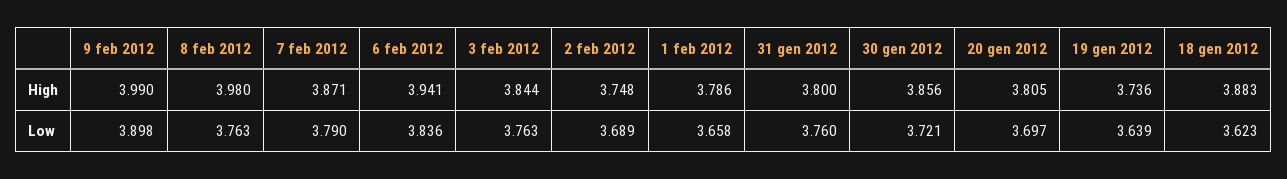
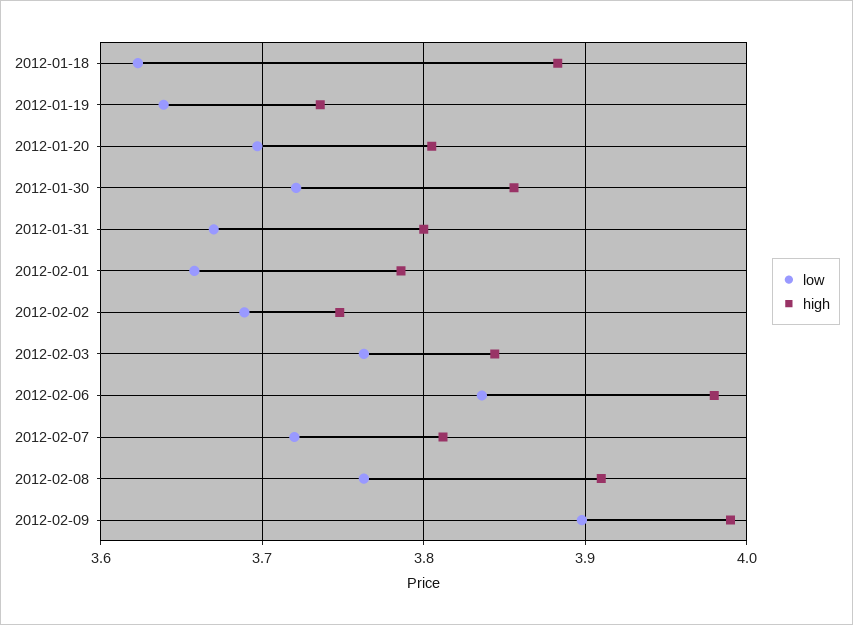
  {
    "High": {
      "9 feb 2012": 3.99,
-     "8 feb 2012": 3.98,
+     "8 feb 2012": 3.91,
-     "7 feb 2012": 3.871,
+     "7 feb 2012": 3.81,
-     "6 feb 2012": 3.941,
+     "6 feb 2012": 3.98,
      "3 feb 2012": 3.844,
      "2 feb 2012": 3.748,
      "1 feb 2012": 3.786,
      "31 gen 2012": 3.8,
      "30 gen 2012": 3.856,
      "20 gen 2012": 3.805,
      "19 gen 2012": 3.736,
      "18 gen 2012": 3.883
    },
    "Low": {
      "9 feb 2012": 3.898,
      "8 feb 2012": 3.763,
-     "7 feb 2012": 3.79,
+     "7 feb 2012": 3.72,
      "6 feb 2012": 3.836,
      "3 feb 2012": 3.763,
      "2 feb 2012": 3.689,
      "1 feb 2012": 3.658,
-     "31 gen 2012": 3.76,
+     "31 gen 2012": 3.67,
      "30 gen 2012": 3.721,
      "20 gen 2012": 3.697,
      "19 gen 2012": 3.639,
      "18 gen 2012": 3.623
    }
  }

